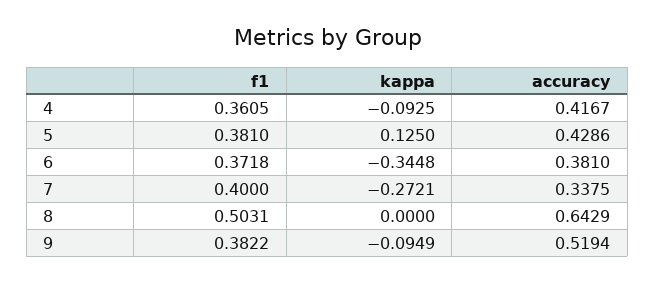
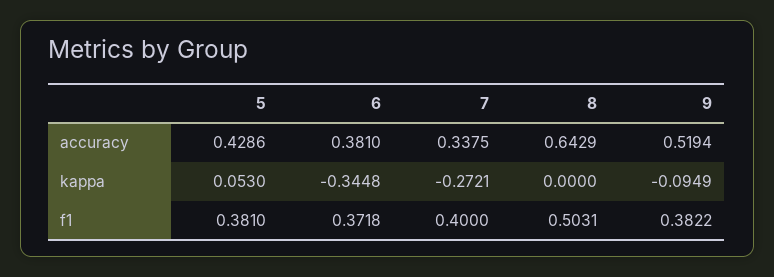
  {
    "f1": {
-     "4": 0.3605,
      "5": 0.381,
      "6": 0.3718,
      "7": 0.4,
      "8": 0.5031,
      "9": 0.3822
    },
    "kappa": {
-     "4": -0.0925,
-     "5": 0.125,
+     "5": 0.053,
      "6": -0.3448,
      "7": -0.2721,
      "8": 0,
      "9": -0.0949
    },
    "accuracy": {
-     "4": 0.4167,
      "5": 0.4286,
      "6": 0.381,
      "7": 0.3375,
      "8": 0.6429,
      "9": 0.5194
    }
  }

